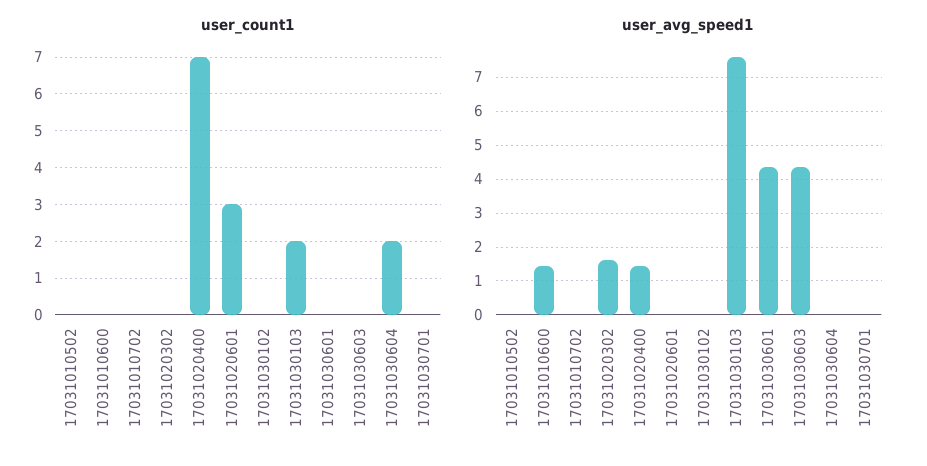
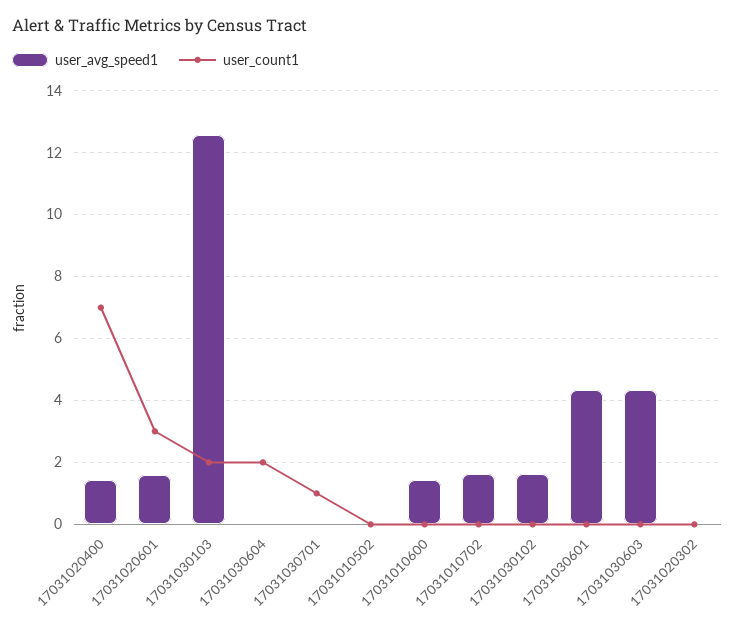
  {
    "user_count1": {
      "17031010502": 0,
      "17031010600": 0,
      "17031010702": 0,
      "17031020302": 0,
      "17031020400": 7,
      "17031020601": 3,
      "17031030102": 0,
      "17031030103": 2,
      "17031030601": 0,
      "17031030603": 0,
      "17031030604": 2,
-     "17031030701": 0
+     "17031030701": 1
    },
    "user_avg_speed1": {
      "17031010502": 0,
      "17031010600": 1.4,
-     "17031010702": 0,
+     "17031010702": 1.6,
-     "17031020302": 1.6,
+     "17031020302": 0,
      "17031020400": 1.4,
-     "17031020601": 0,
+     "17031020601": 1.6,
-     "17031030102": 0,
+     "17031030102": 1.6,
-     "17031030103": 7.6,
+     "17031030103": 12.6,
      "17031030601": 4.4,
      "17031030603": 4.4,
      "17031030604": 0,
      "17031030701": 0
    }
  }

